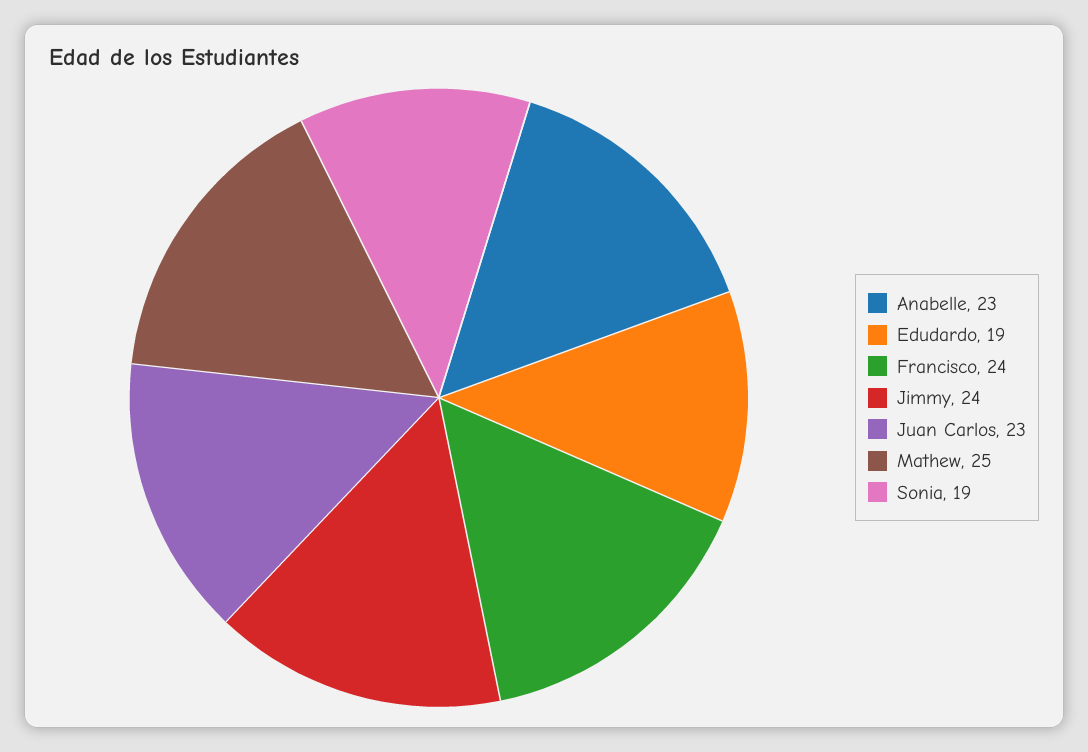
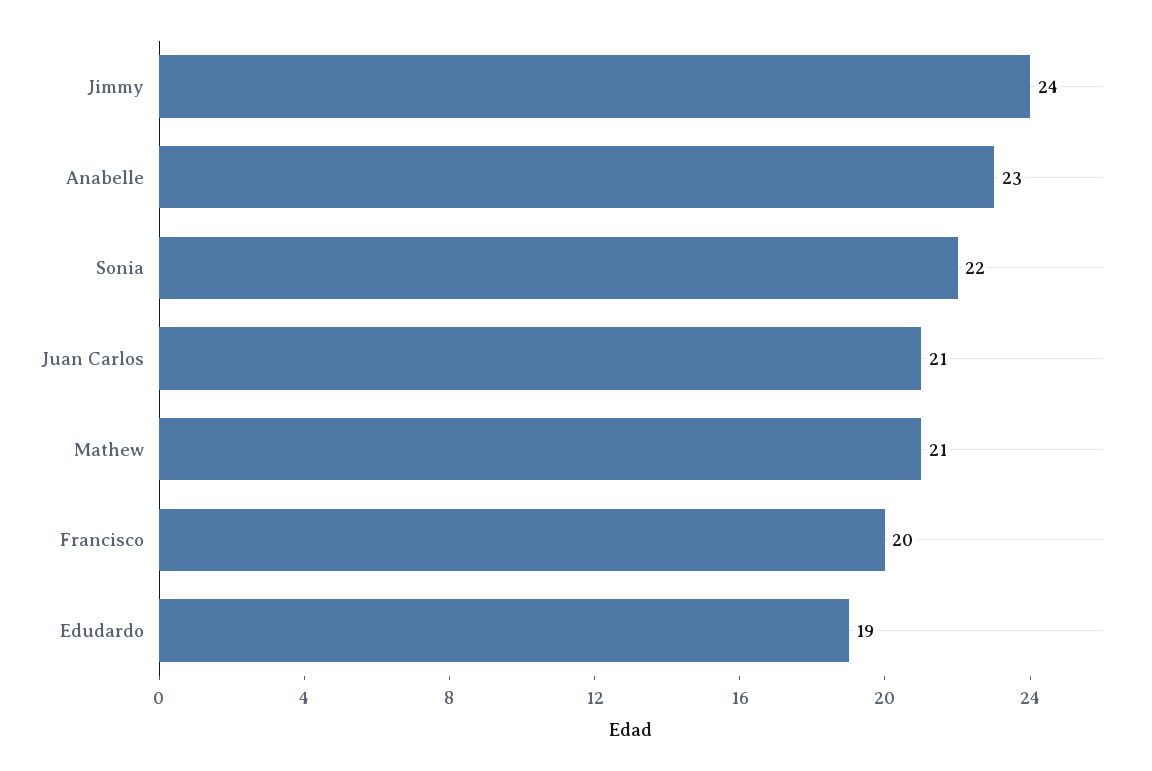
  {
    "Anabelle": 23,
    "Edudardo": 19,
-   "Francisco": 24,
+   "Francisco": 20,
    "Jimmy": 24,
-   "Juan Carlos": 23,
+   "Juan Carlos": 21,
-   "Mathew": 25,
+   "Mathew": 21,
-   "Sonia": 19
+   "Sonia": 22
  }

